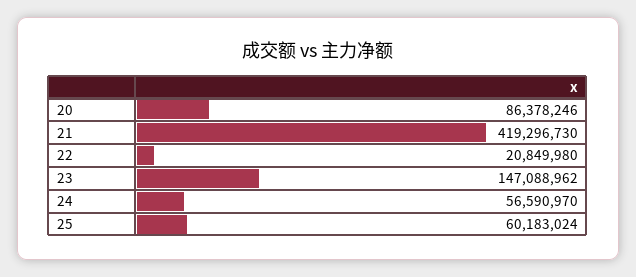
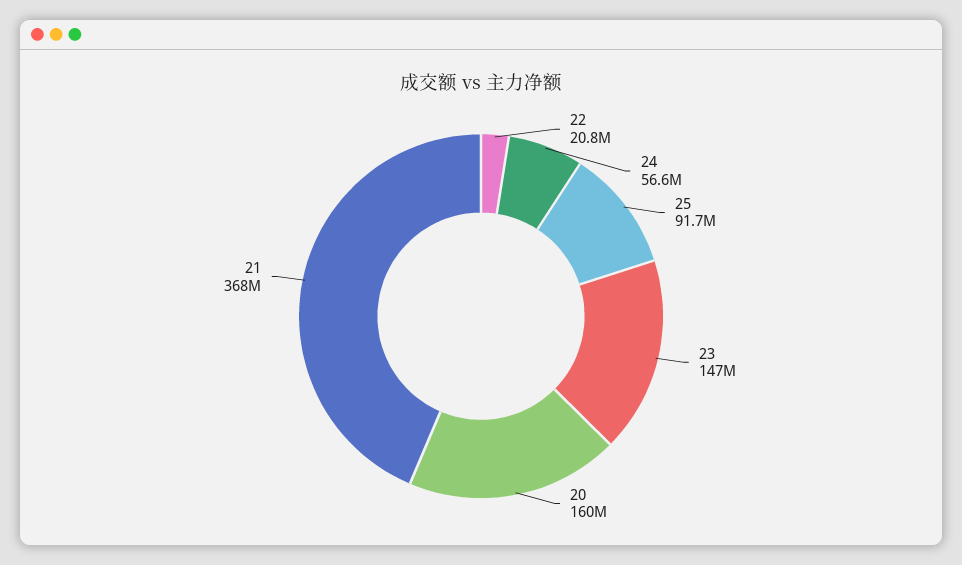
  {
-   "20": 86378246,
+   "20": 160000000,
-   "21": 419296730,
+   "21": 368000000,
    "22": 20849980,
    "23": 147088962,
    "24": 56590970,
-   "25": 60183024
+   "25": 91700000
  }

